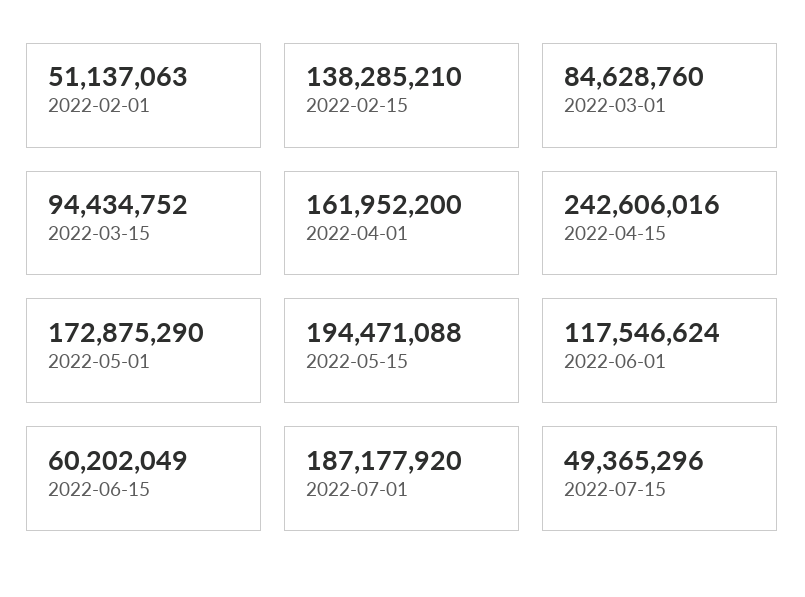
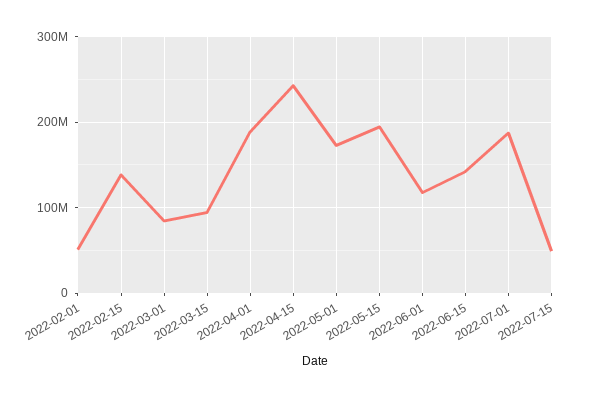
  {
    "2022-02-01": 51137063,
    "2022-02-15": 138285210,
    "2022-03-01": 84628760,
    "2022-03-15": 94434752,
-   "2022-04-01": 161952200,
+   "2022-04-01": 190000000,
    "2022-04-15": 242606016,
    "2022-05-01": 172875290,
    "2022-05-15": 194471088,
    "2022-06-01": 117546624,
-   "2022-06-15": 60202049,
+   "2022-06-15": 140000000,
    "2022-07-01": 187177920,
    "2022-07-15": 49365296
  }

